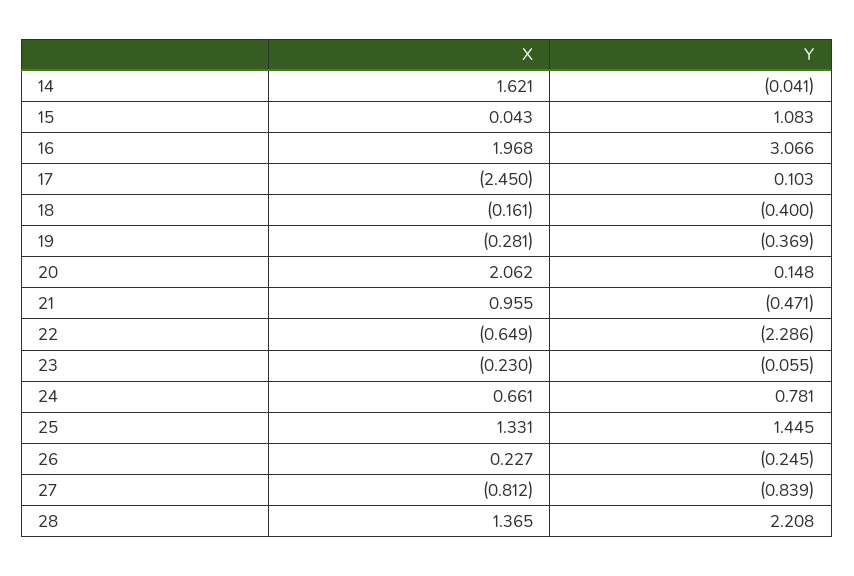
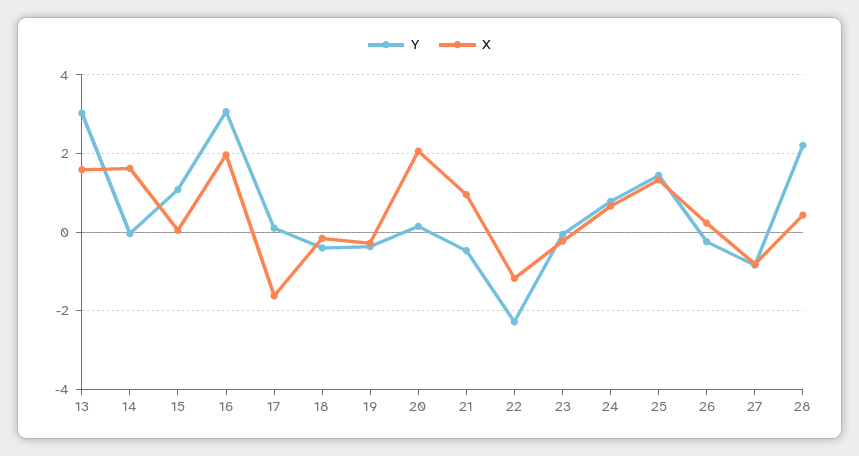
  {
    "X": {
      "14": 1.621,
      "15": 0.043,
      "16": 1.968,
-     "17": -2.45,
+     "17": -1.6,
      "18": -0.161,
      "19": -0.281,
      "20": 2.062,
      "21": 0.955,
-     "22": -0.649,
+     "22": -1.2,
      "23": -0.23,
      "24": 0.661,
      "25": 1.331,
      "26": 0.227,
      "27": -0.812,
-     "28": 1.365
+     "28": 0.4,
+     "13": 1.6
    },
    "Y": {
      "14": -0.041,
      "15": 1.083,
      "16": 3.066,
      "17": 0.103,
      "18": -0.4,
      "19": -0.369,
      "20": 0.148,
      "21": -0.471,
      "22": -2.286,
      "23": -0.055,
      "24": 0.781,
      "25": 1.445,
      "26": -0.245,
      "27": -0.839,
-     "28": 2.208
+     "28": 2.208,
+     "13": 3
    }
  }

